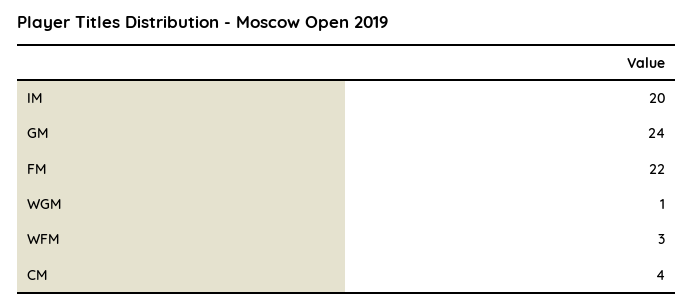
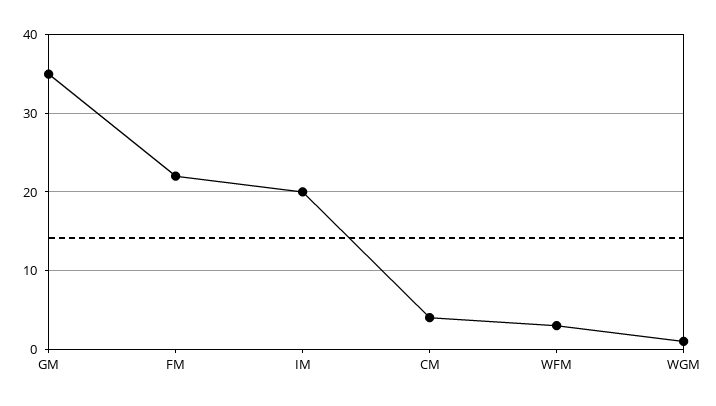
  {
    "IM": 20,
-   "GM": 24,
+   "GM": 35,
    "FM": 22,
    "WGM": 1,
    "WFM": 3,
    "CM": 4
  }

